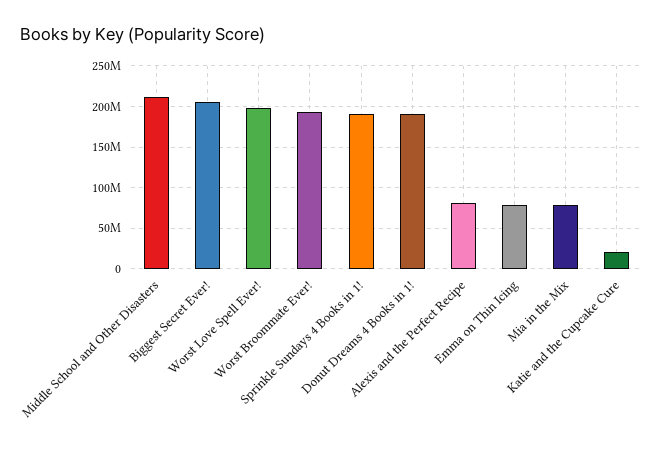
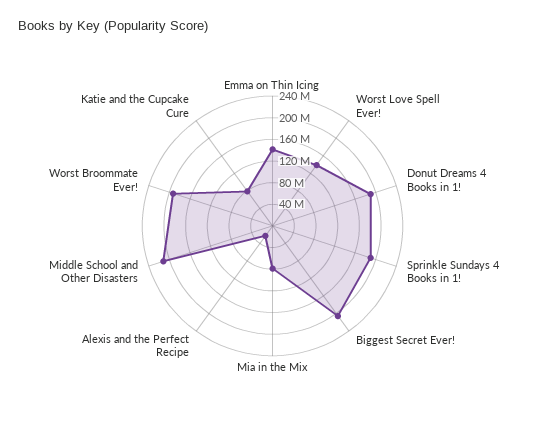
  {
    "Middle School and Other Disasters": 210000000,
    "Biggest Secret Ever!": 210000000,
-   "Worst Love Spell Ever!": 200000000,
+   "Worst Love Spell Ever!": 140000000,
    "Worst Broommate Ever!": 190000000,
    "Sprinkle Sundays 4 Books in 1!": 190000000,
    "Donut Dreams 4 Books in 1!": 190000000,
-   "Alexis and the Perfect Recipe": 80000000,
+   "Alexis and the Perfect Recipe": 20000000,
-   "Emma on Thin Icing": 80000000,
+   "Emma on Thin Icing": 140000000,
    "Mia in the Mix": 80000000,
-   "Katie and the Cupcake Cure": 20000000
+   "Katie and the Cupcake Cure": 80000000
  }

